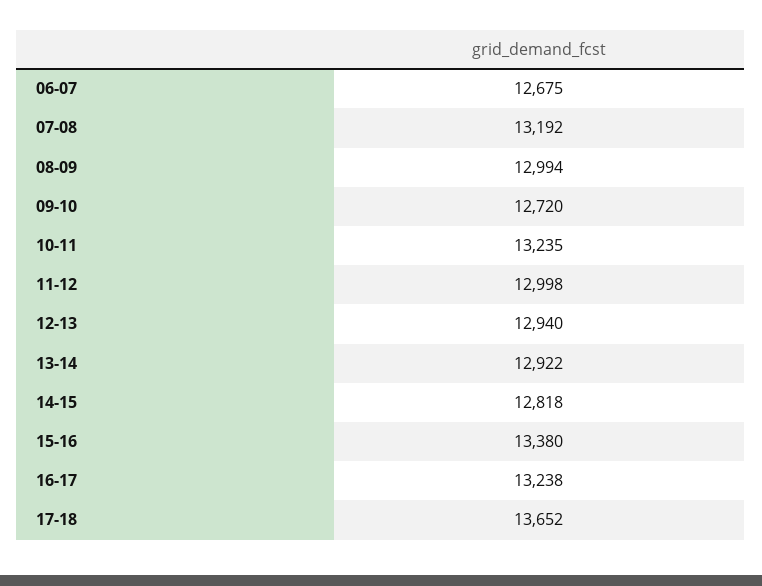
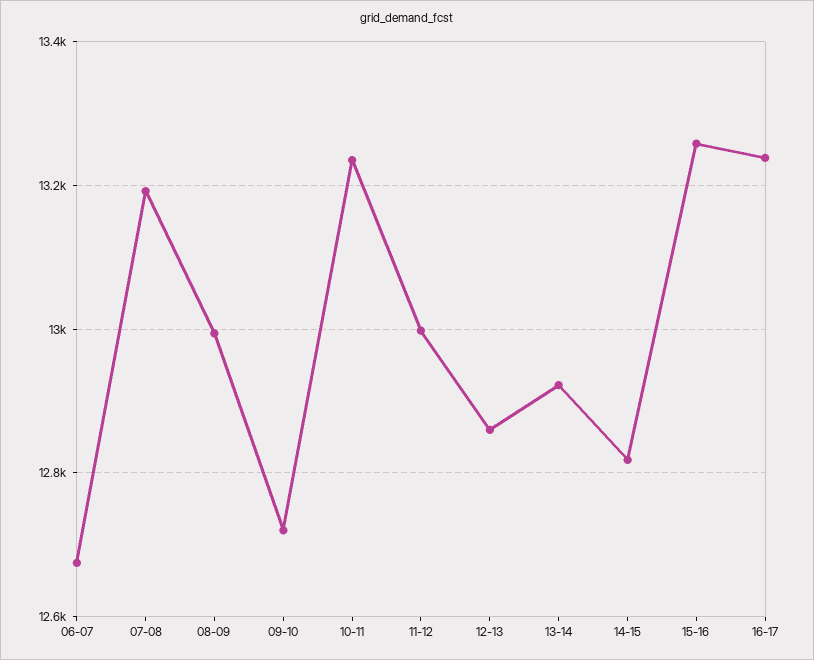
  {
    "06-07": 12675,
    "07-08": 13192,
    "08-09": 12994,
    "09-10": 12720,
    "10-11": 13235,
    "11-12": 12998,
-   "12-13": 12940,
+   "12-13": 12860,
    "13-14": 12922,
    "14-15": 12818,
-   "15-16": 13380,
+   "15-16": 13260,
-   "16-17": 13238,
+   "16-17": 13238
-   "17-18": 13652
  }

